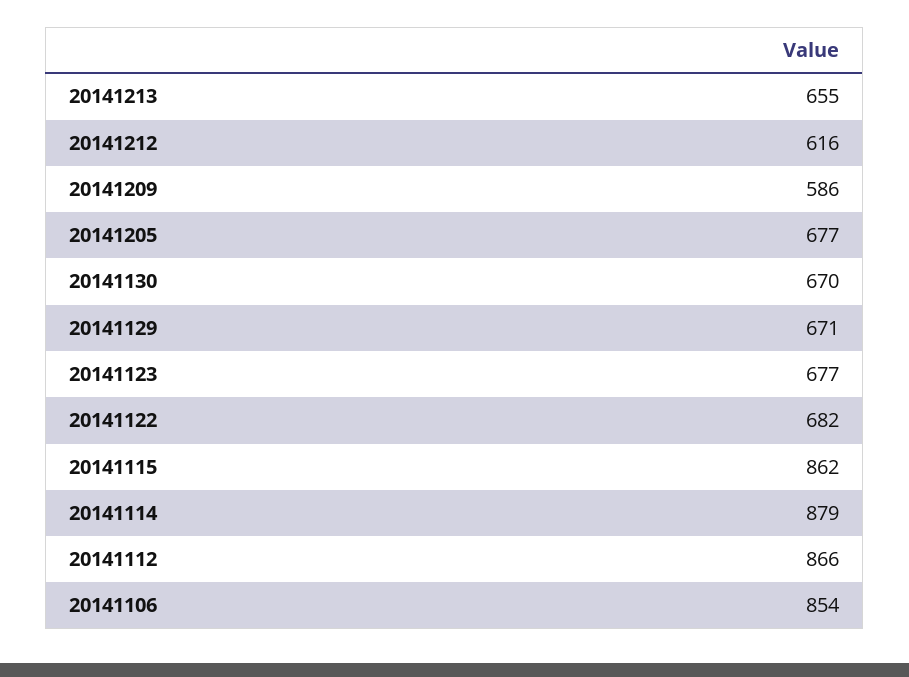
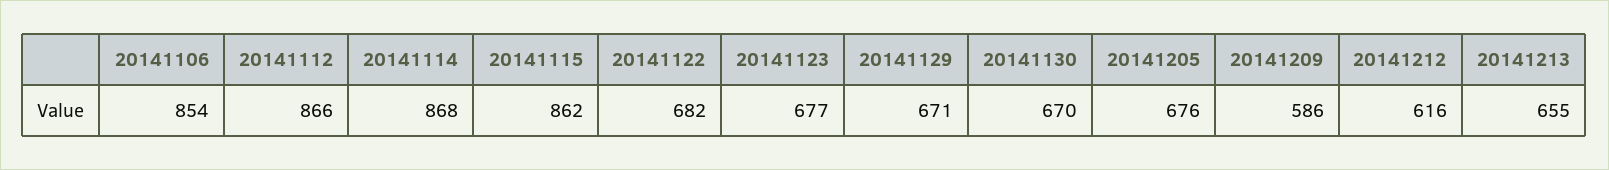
  {
    "20141213": 655,
    "20141212": 616,
    "20141209": 586,
-   "20141205": 677,
+   "20141205": 676,
    "20141130": 670,
    "20141129": 671,
    "20141123": 677,
    "20141122": 682,
    "20141115": 862,
-   "20141114": 879,
+   "20141114": 868,
    "20141112": 866,
    "20141106": 854
  }

